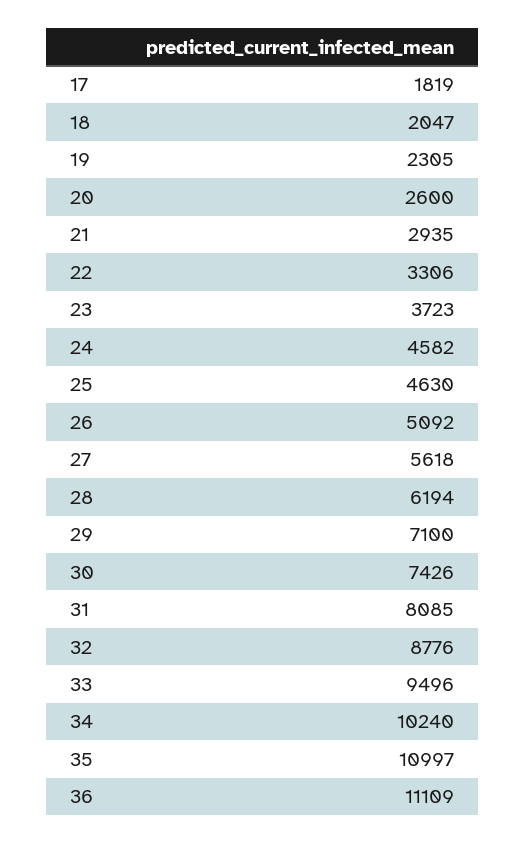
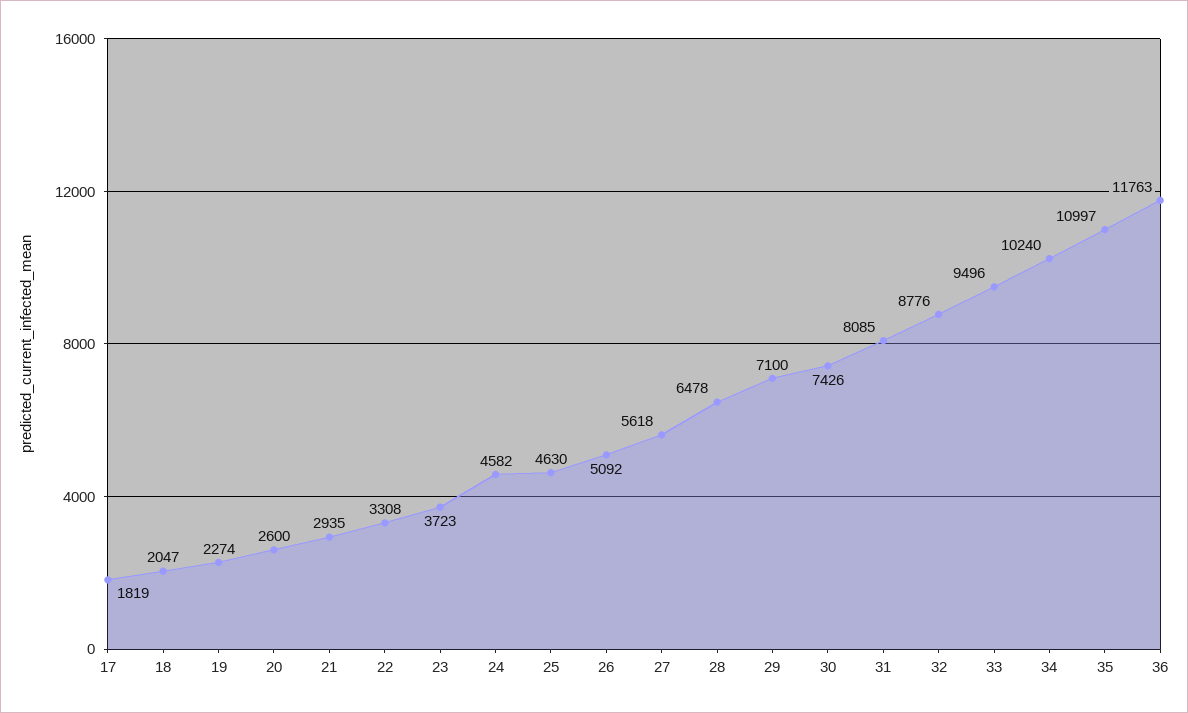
  {
    "17": 1819,
    "18": 2047,
-   "19": 2305,
+   "19": 2274,
    "20": 2600,
    "21": 2935,
-   "22": 3306,
+   "22": 3308,
    "23": 3723,
    "24": 4582,
    "25": 4630,
    "26": 5092,
    "27": 5618,
-   "28": 6194,
+   "28": 6478,
    "29": 7100,
    "30": 7426,
    "31": 8085,
    "32": 8776,
    "33": 9496,
    "34": 10240,
    "35": 10997,
-   "36": 11109
+   "36": 11763
  }

